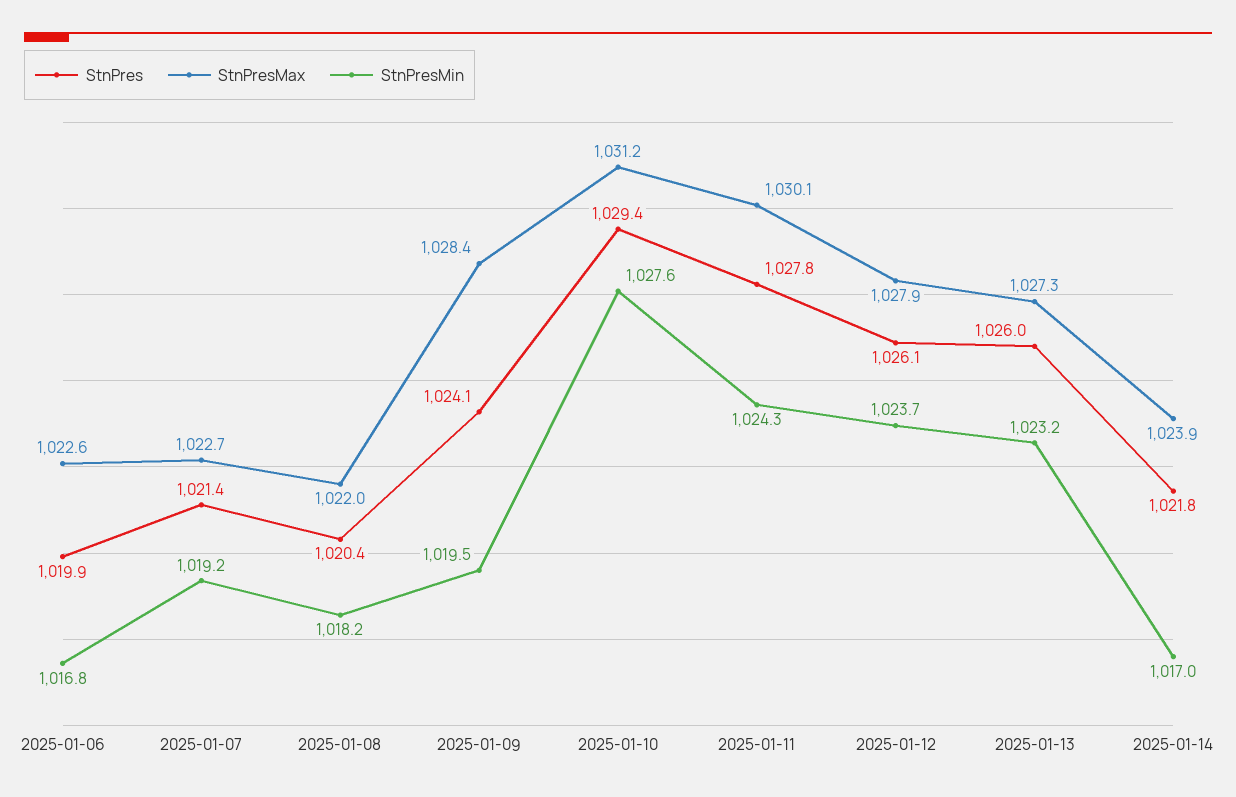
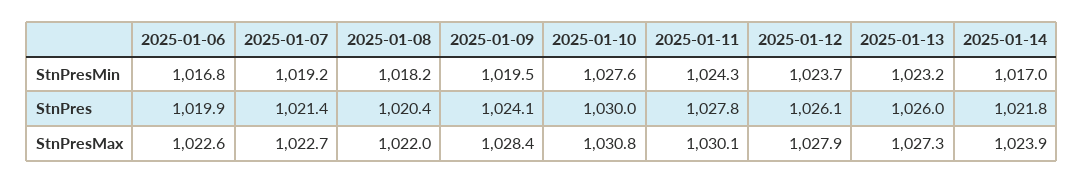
  {
    "StnPres": {
      "2025-01-06": 1019.9,
      "2025-01-07": 1021.4,
      "2025-01-08": 1020.4,
      "2025-01-09": 1024.1,
-     "2025-01-10": 1029.4,
+     "2025-01-10": 1030,
      "2025-01-11": 1027.8,
      "2025-01-12": 1026.1,
      "2025-01-13": 1026,
      "2025-01-14": 1021.8
    },
    "StnPresMax": {
      "2025-01-06": 1022.6,
      "2025-01-07": 1022.7,
      "2025-01-08": 1022,
      "2025-01-09": 1028.4,
-     "2025-01-10": 1031.2,
+     "2025-01-10": 1030.8,
      "2025-01-11": 1030.1,
      "2025-01-12": 1027.9,
      "2025-01-13": 1027.3,
      "2025-01-14": 1023.9
    },
    "StnPresMin": {
      "2025-01-06": 1016.8,
      "2025-01-07": 1019.2,
      "2025-01-08": 1018.2,
      "2025-01-09": 1019.5,
      "2025-01-10": 1027.6,
      "2025-01-11": 1024.3,
      "2025-01-12": 1023.7,
      "2025-01-13": 1023.2,
      "2025-01-14": 1017
    }
  }

